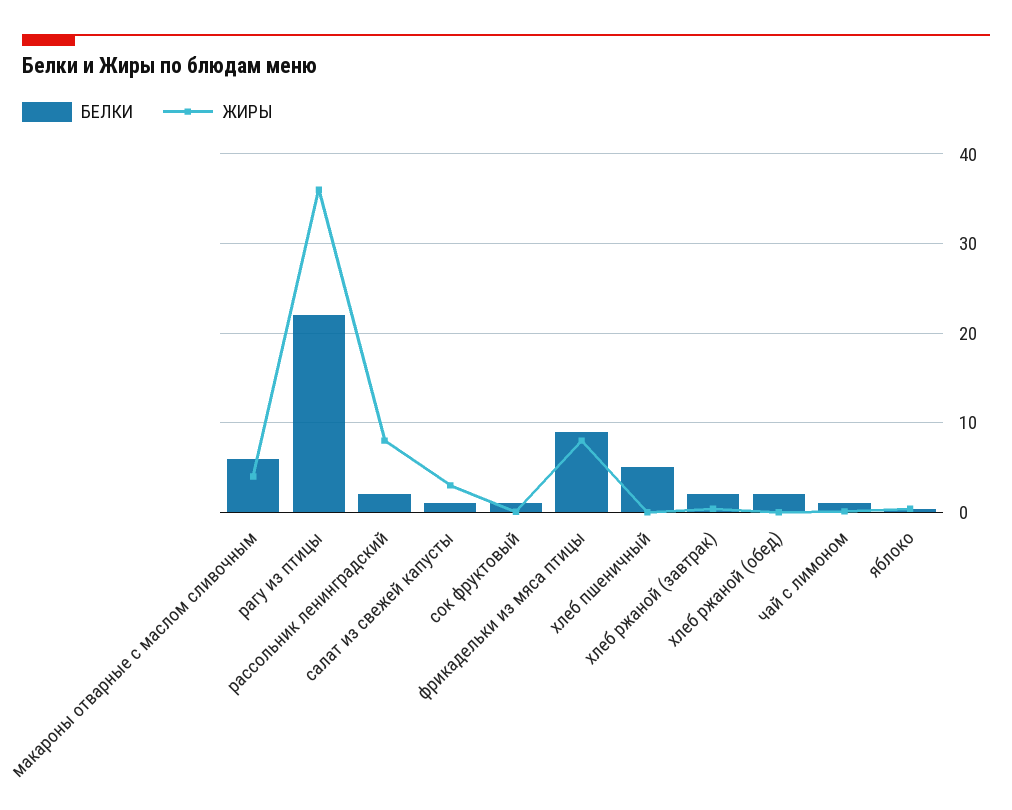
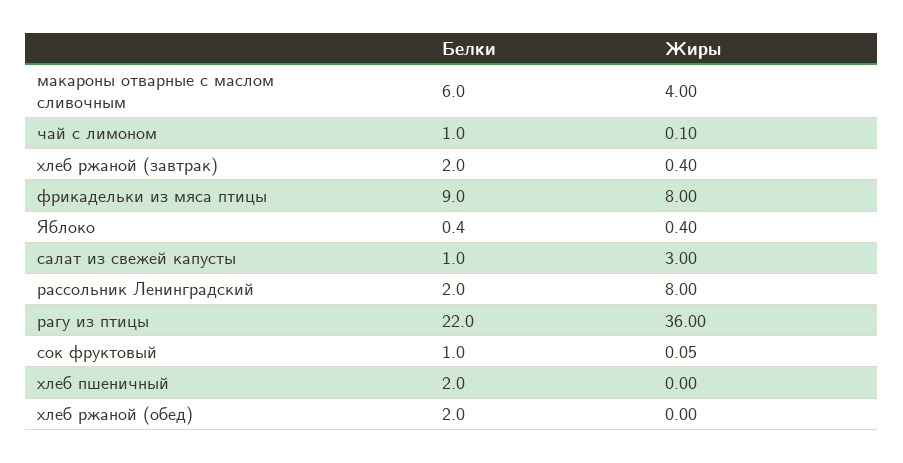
  {
    "БЕЛКИ": {
      "макароны отварные с маслом сливочным": 6,
      "рагу из птицы": 22,
      "рассольник ленинградский": 2,
      "салат из свежей капусты": 1,
      "сок фруктовый": 1,
      "фрикадельки из мяса птицы": 9,
-     "хлеб пшеничный": 5,
+     "хлеб пшеничный": 2,
      "хлеб ржаной (завтрак)": 2,
      "хлеб ржаной (обед)": 2,
      "чай с лимоном": 1,
      "яблоко": 0.4
    },
    "ЖИРЫ": {
      "макароны отварные с маслом сливочным": 4,
      "рагу из птицы": 36,
      "рассольник ленинградский": 8,
      "салат из свежей капусты": 3,
      "сок фруктовый": 0.05,
      "фрикадельки из мяса птицы": 8,
      "хлеб пшеничный": 0,
      "хлеб ржаной (завтрак)": 0.4,
      "хлеб ржаной (обед)": 0,
      "чай с лимоном": 0.1,
      "яблоко": 0.4
    }
  }

